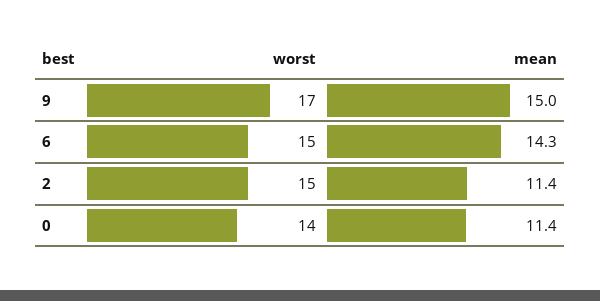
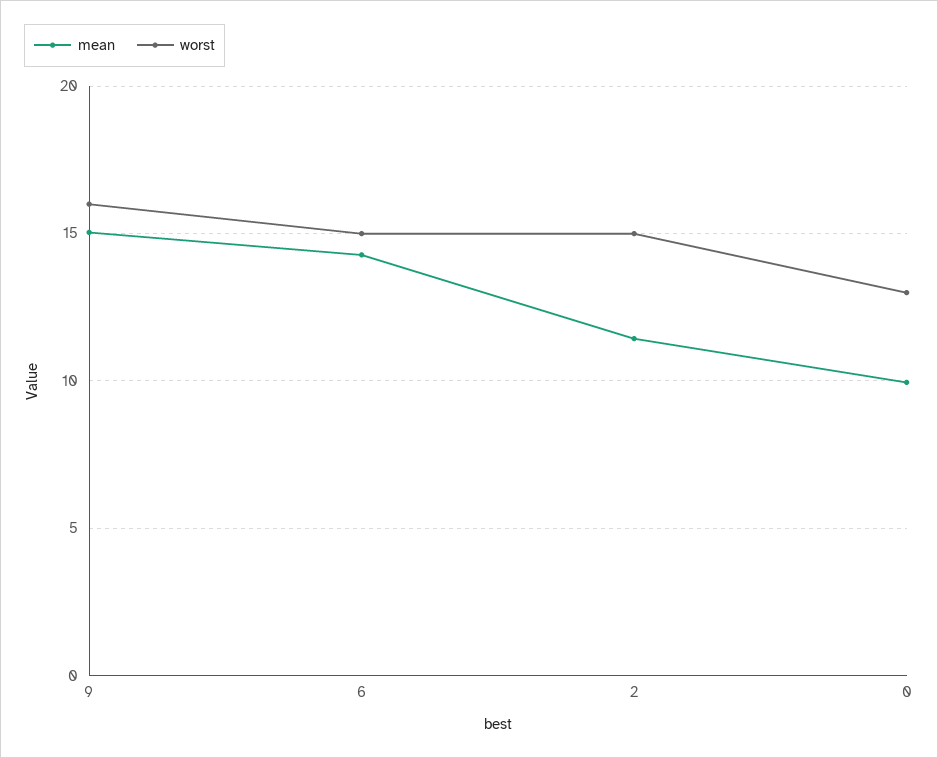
  {
    "worst": {
-     "9": 17,
+     "9": 16,
      "6": 15,
      "2": 15,
-     "0": 14
+     "0": 13
    },
    "mean": {
      "9": 15,
      "6": 14.3,
      "2": 11.4,
-     "0": 11.4
+     "0": 10
    }
  }

